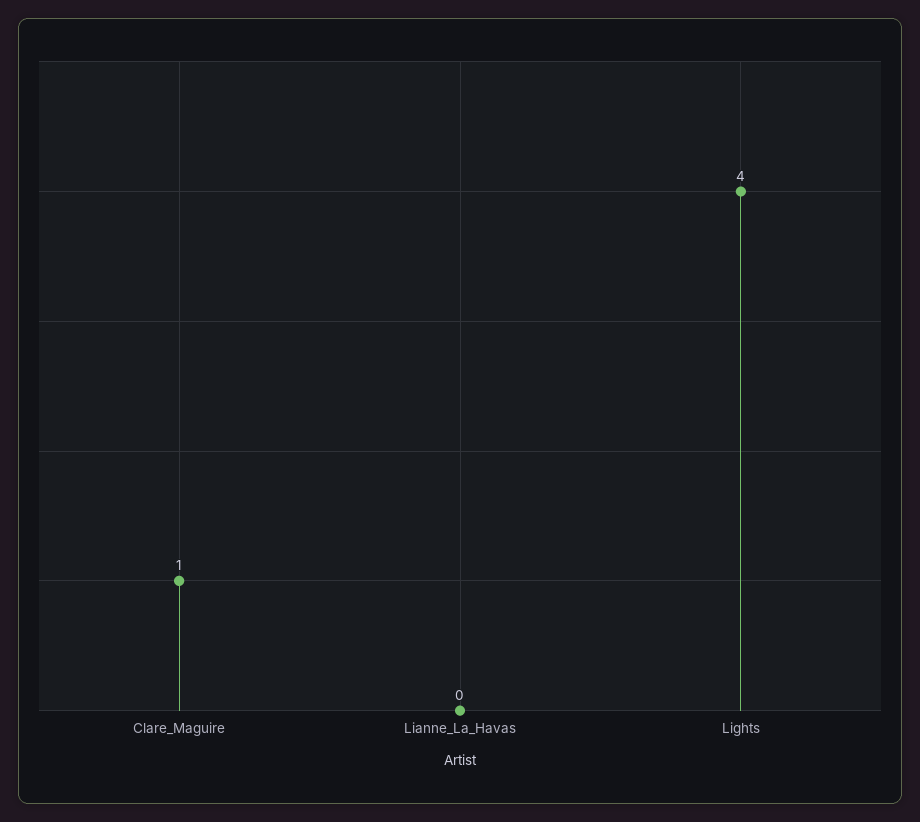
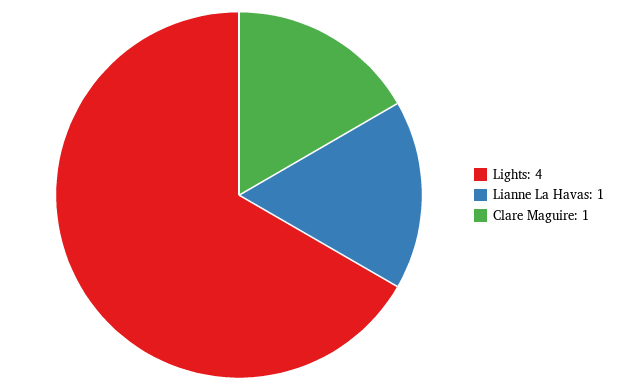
  {
    "Clare_Maguire": 1,
-   "Lianne_La_Havas": 0,
+   "Lianne_La_Havas": 1,
    "Lights": 4
  }

